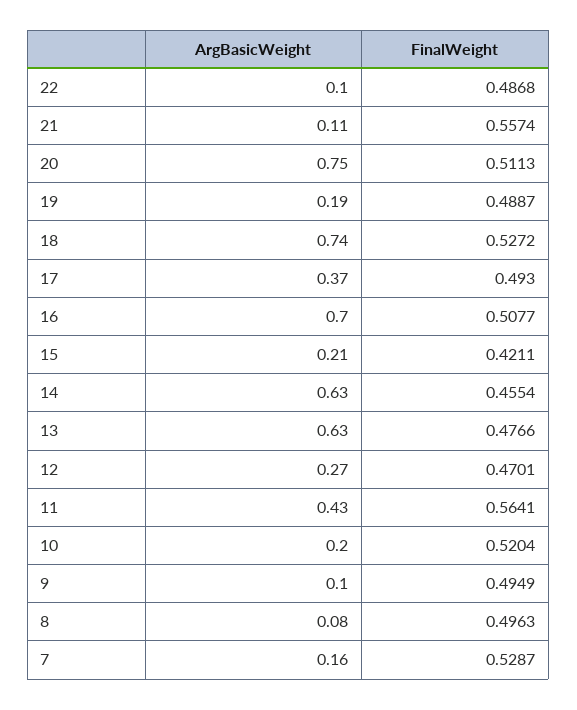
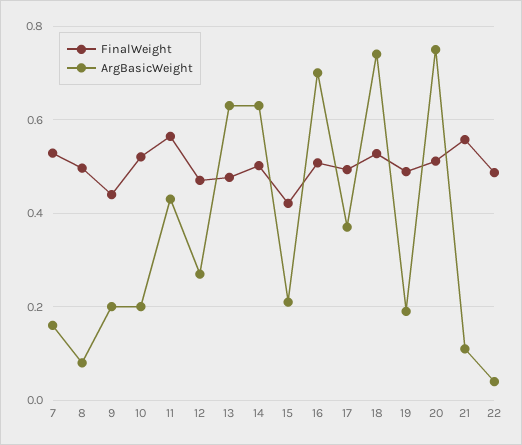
  {
    "ArgBasicWeight": {
-     "22": 0.1,
+     "22": 0.04,
      "21": 0.11,
      "20": 0.75,
      "19": 0.19,
      "18": 0.74,
      "17": 0.37,
      "16": 0.7,
      "15": 0.21,
      "14": 0.63,
      "13": 0.63,
      "12": 0.27,
      "11": 0.43,
      "10": 0.2,
-     "9": 0.1,
+     "9": 0.2,
      "8": 0.08,
      "7": 0.16
    },
    "FinalWeight": {
      "22": 0.4868,
      "21": 0.5574,
      "20": 0.5113,
      "19": 0.4887,
      "18": 0.5272,
      "17": 0.493,
      "16": 0.5077,
      "15": 0.4211,
-     "14": 0.4554,
+     "14": 0.5,
      "13": 0.4766,
      "12": 0.4701,
      "11": 0.5641,
      "10": 0.5204,
-     "9": 0.4949,
+     "9": 0.44,
      "8": 0.4963,
      "7": 0.5287
    }
  }

